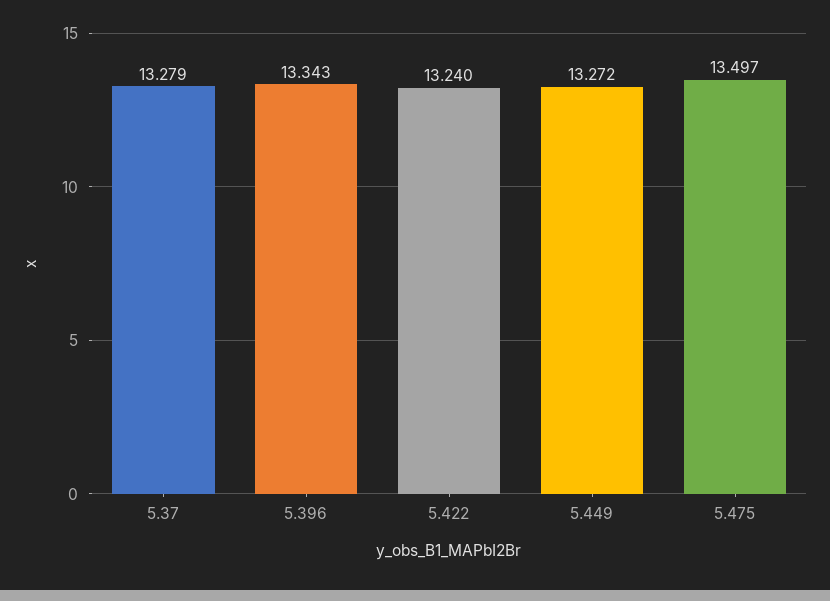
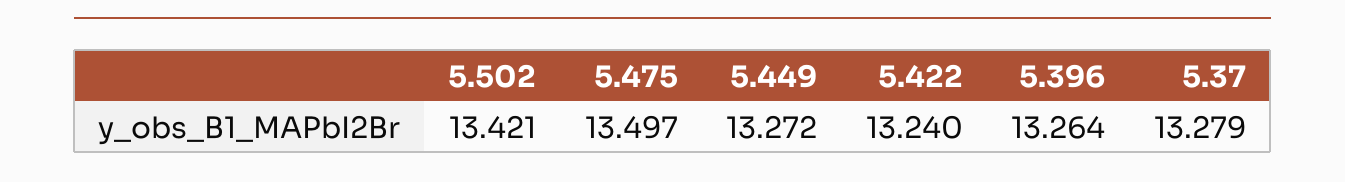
  {
    "5.37": 13.279,
-   "5.396": 13.343,
+   "5.396": 13.264,
    "5.422": 13.24,
    "5.449": 13.272,
-   "5.475": 13.497
+   "5.475": 13.497,
+   "5.502": 13.421
  }

